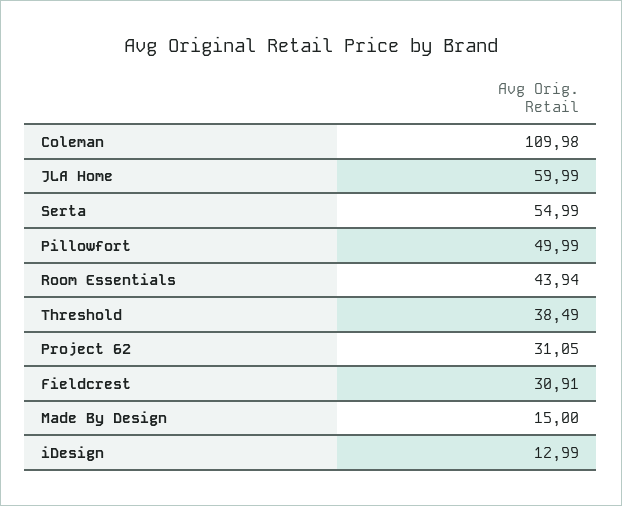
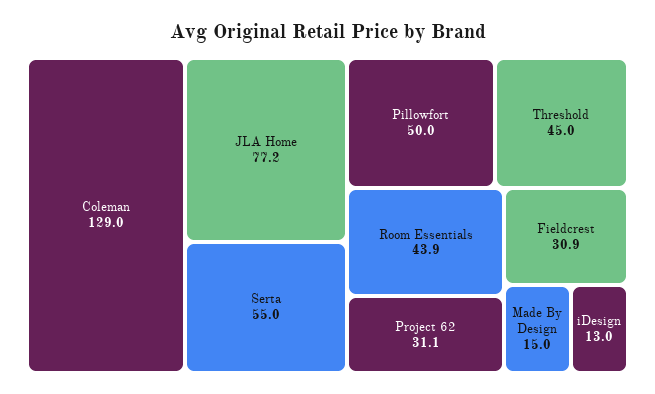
  {
-   "Coleman": 109.98,
+   "Coleman": 129,
-   "JLA Home": 59.99,
+   "JLA Home": 77.2,
    "Serta": 54.99,
    "Pillowfort": 49.99,
    "Room Essentials": 43.94,
-   "Threshold": 38.49,
+   "Threshold": 45,
    "Project 62": 31.05,
    "Fieldcrest": 30.91,
    "Made By Design": 15,
    "iDesign": 12.99
  }

